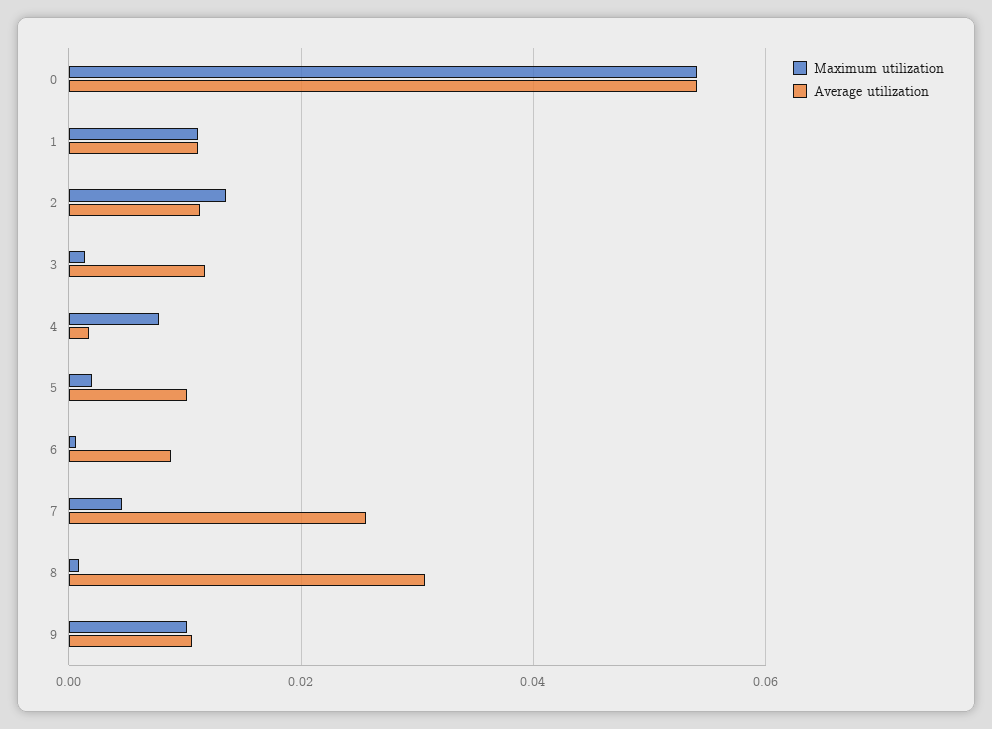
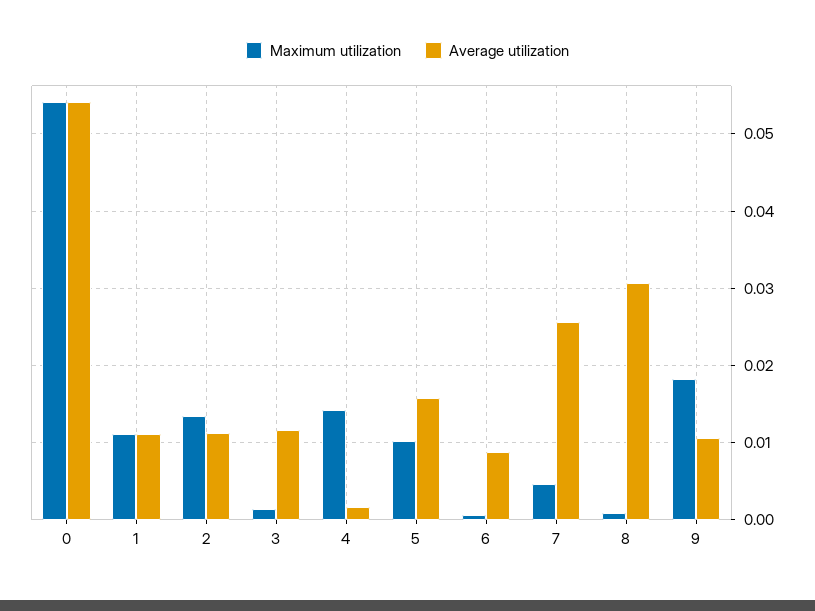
  {
    "Maximum utilization": {
      "0": 0.054,
      "1": 0.011,
      "2": 0.014,
      "3": 0.001,
-     "4": 0.008,
+     "4": 0.014,
-     "5": 0.002,
+     "5": 0.01,
      "6": 0.001,
      "7": 0.005,
      "8": 0.001,
-     "9": 0.01
+     "9": 0.018
    },
    "Average utilization": {
      "0": 0.054,
      "1": 0.011,
      "2": 0.011,
      "3": 0.012,
      "4": 0.002,
-     "5": 0.01,
+     "5": 0.016,
      "6": 0.009,
      "7": 0.026,
      "8": 0.031,
      "9": 0.011
    }
  }

